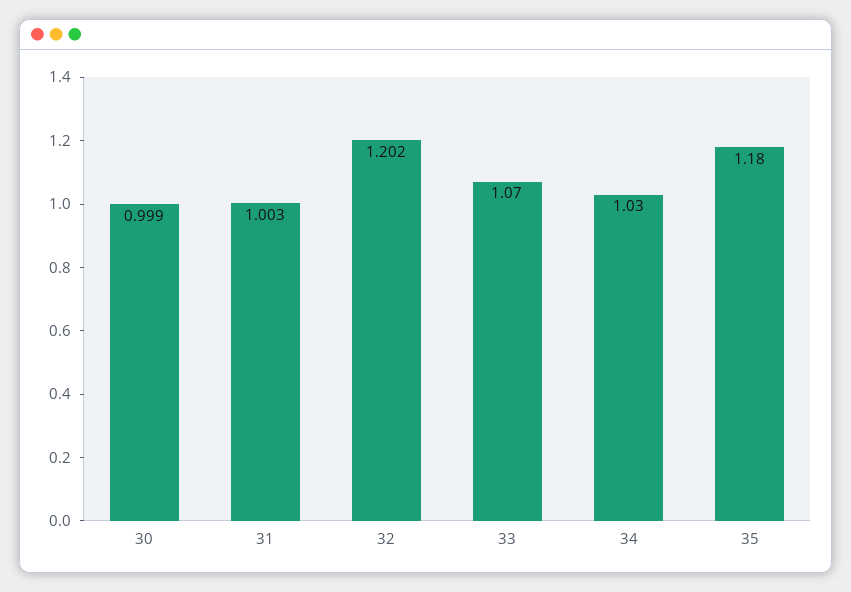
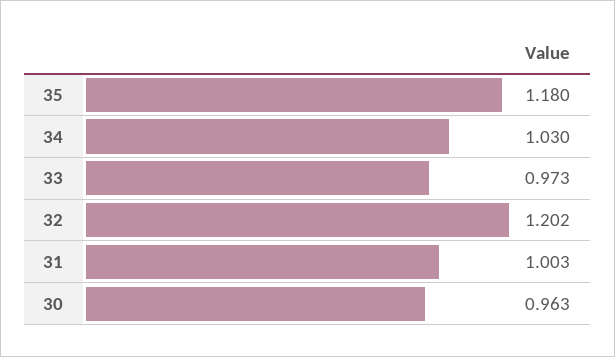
  {
-   "30": 0.999,
+   "30": 0.963,
    "31": 1.003,
    "32": 1.202,
-   "33": 1.07,
+   "33": 0.973,
    "34": 1.03,
    "35": 1.18
  }

